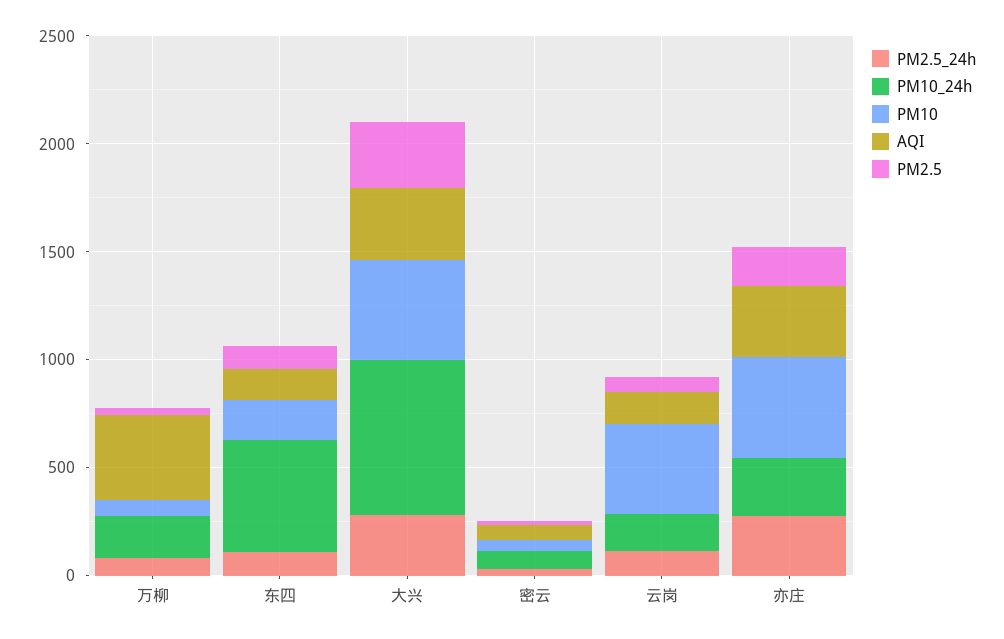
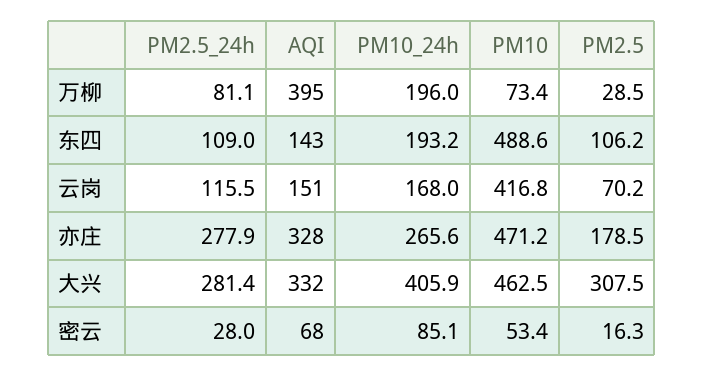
  {
    "PM2.5_24h": {
      "万柳": 81.1,
      "东四": 109,
      "大兴": 281.4,
      "密云": 28,
      "云岗": 115.5,
      "亦庄": 277.9
    },
    "PM10_24h": {
      "万柳": 196,
-     "东四": 500,
+     "东四": 193.2,
-     "大兴": 700,
+     "大兴": 405.9,
      "密云": 85.1,
      "云岗": 168,
      "亦庄": 265.6
    },
    "PM10": {
      "万柳": 73.4,
-     "东四": 200,
+     "东四": 488.6,
      "大兴": 462.5,
      "密云": 53.4,
      "云岗": 416.8,
      "亦庄": 471.2
    },
    "AQI": {
      "万柳": 395,
      "东四": 143,
      "大兴": 332,
      "密云": 68,
      "云岗": 151,
      "亦庄": 328
    },
    "PM2.5": {
      "万柳": 28.5,
      "东四": 106.2,
      "大兴": 307.5,
      "密云": 16.3,
      "云岗": 70.2,
      "亦庄": 178.5
    }
  }

